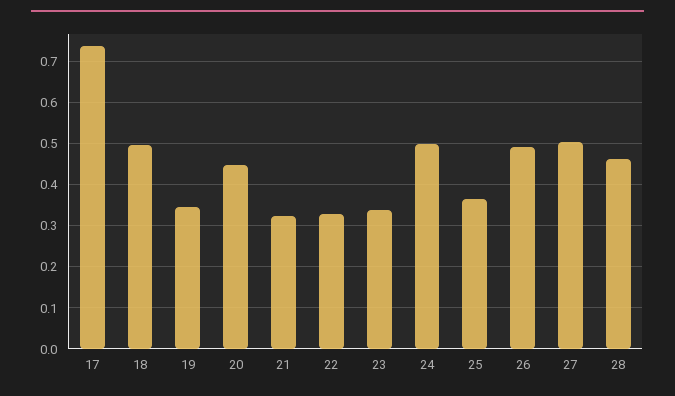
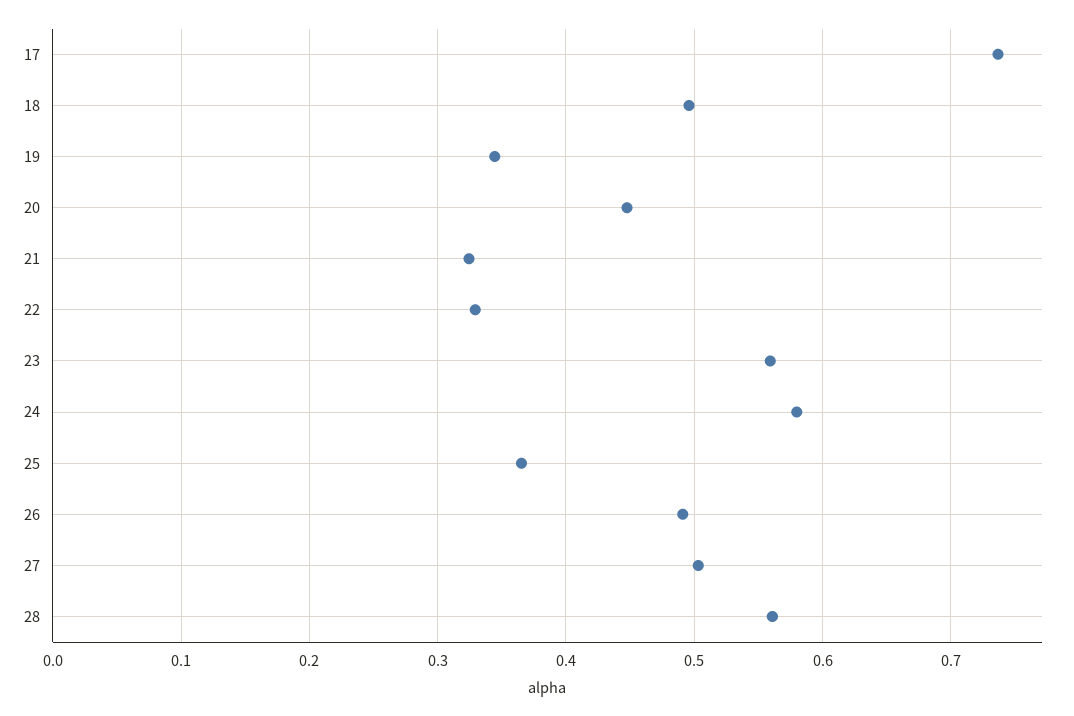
  {
    "17": 0.74,
    "18": 0.5,
    "19": 0.34,
    "20": 0.45,
    "21": 0.32,
    "22": 0.33,
-   "23": 0.34,
+   "23": 0.56,
-   "24": 0.5,
+   "24": 0.58,
    "25": 0.37,
    "26": 0.49,
    "27": 0.5,
-   "28": 0.46
+   "28": 0.56
  }

